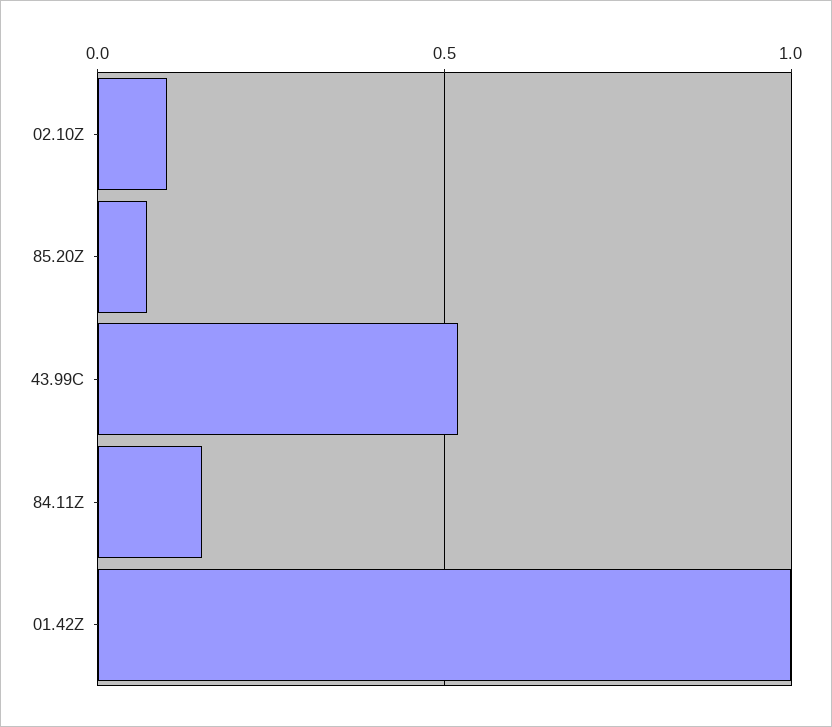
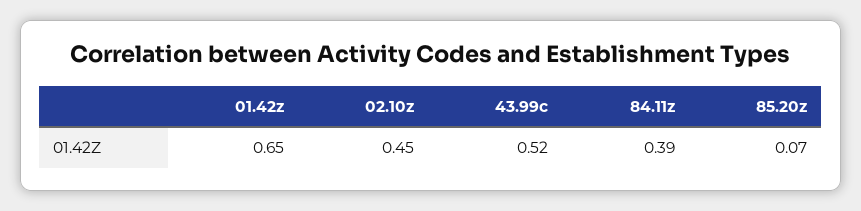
  {
-   "02.10Z": 0.1,
+   "02.10Z": 0.45,
    "85.20Z": 0.07,
    "43.99C": 0.52,
-   "84.11Z": 0.15,
+   "84.11Z": 0.39,
-   "01.42Z": 1
+   "01.42Z": 0.65
  }

